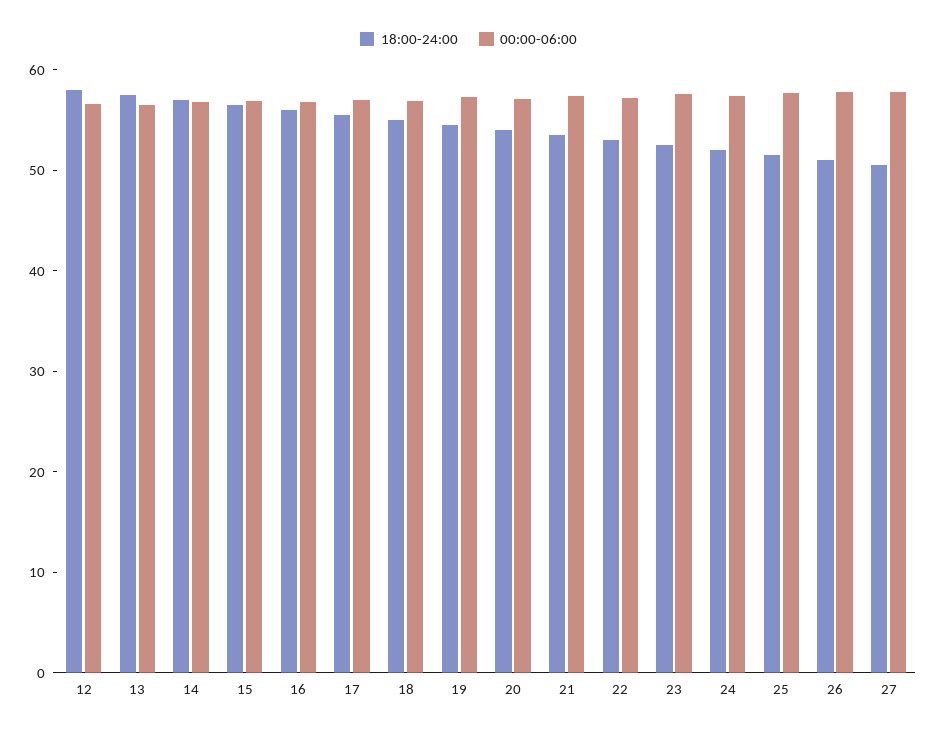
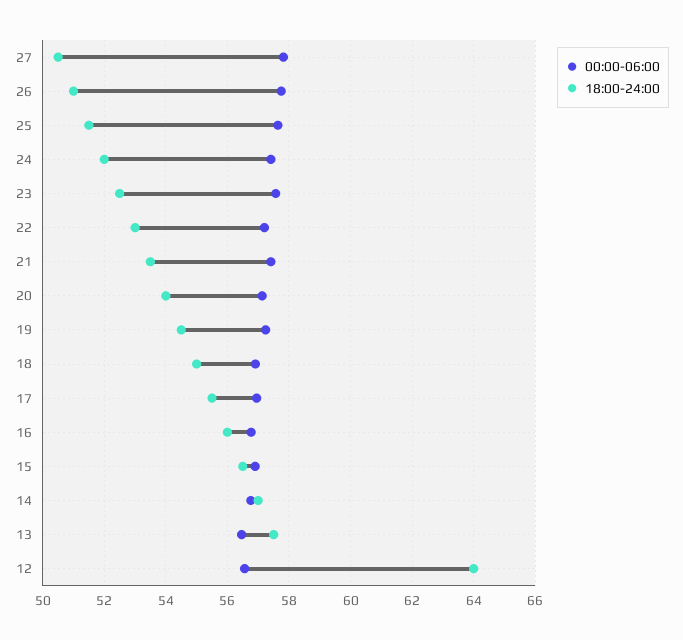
  {
    "18:00-24:00": {
-     "12": 58,
+     "12": 64,
      "13": 57.6,
      "14": 57,
      "15": 56.6,
      "16": 56,
      "17": 55.6,
      "18": 55,
      "19": 54.6,
      "20": 54,
      "21": 53.6,
      "22": 53,
      "23": 52.6,
      "24": 52,
      "25": 51.6,
      "26": 51,
      "27": 50.6
    },
    "00:00-06:00": {
      "12": 56.6,
      "13": 56.4,
      "14": 56.8,
      "15": 57,
      "16": 56.8,
      "17": 57,
      "18": 57,
      "19": 57.2,
      "20": 57.2,
      "21": 57.4,
      "22": 57.2,
      "23": 57.6,
      "24": 57.4,
      "25": 57.6,
      "26": 57.8,
      "27": 57.8
    }
  }

